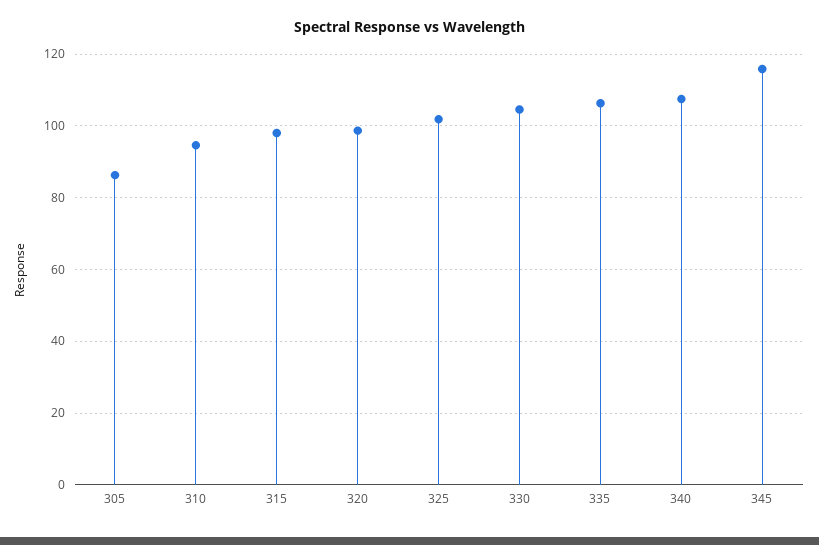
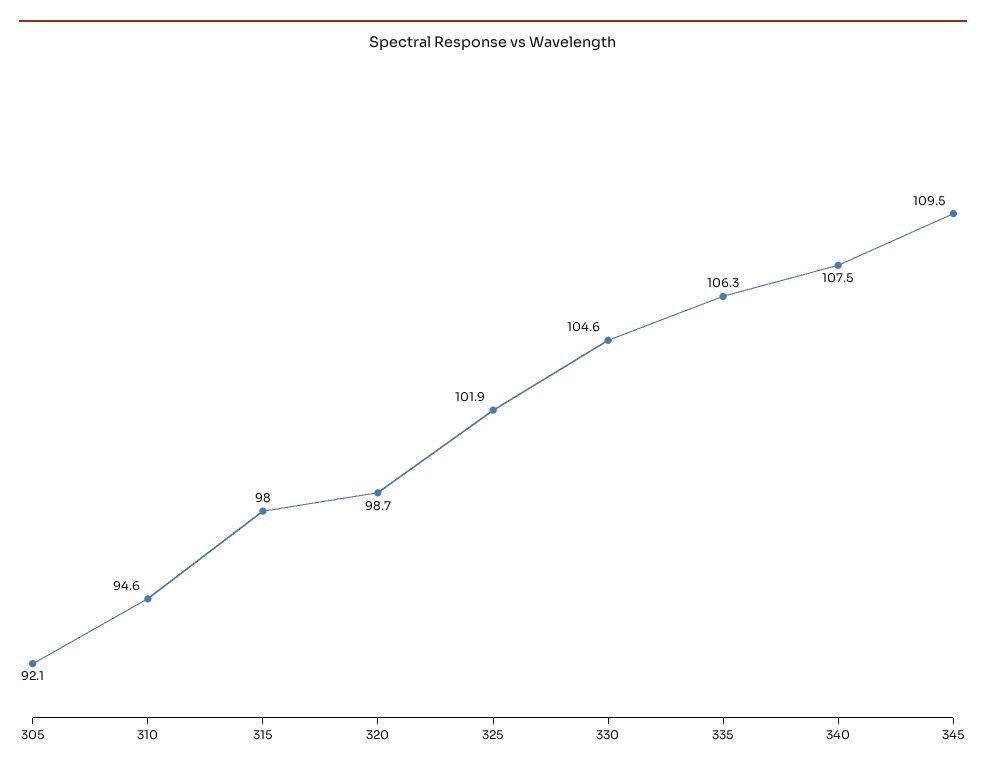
  {
-   "305": 86,
+   "305": 92.1,
    "310": 94.6,
    "315": 98,
    "320": 98.7,
    "325": 101.9,
    "330": 104.6,
    "335": 106.3,
    "340": 107.5,
-   "345": 116
+   "345": 109.5
  }

